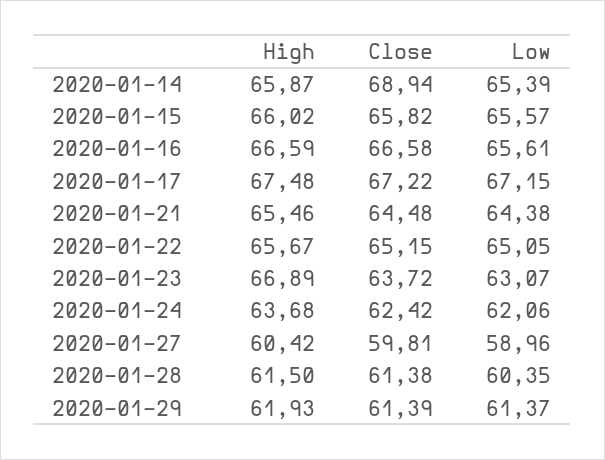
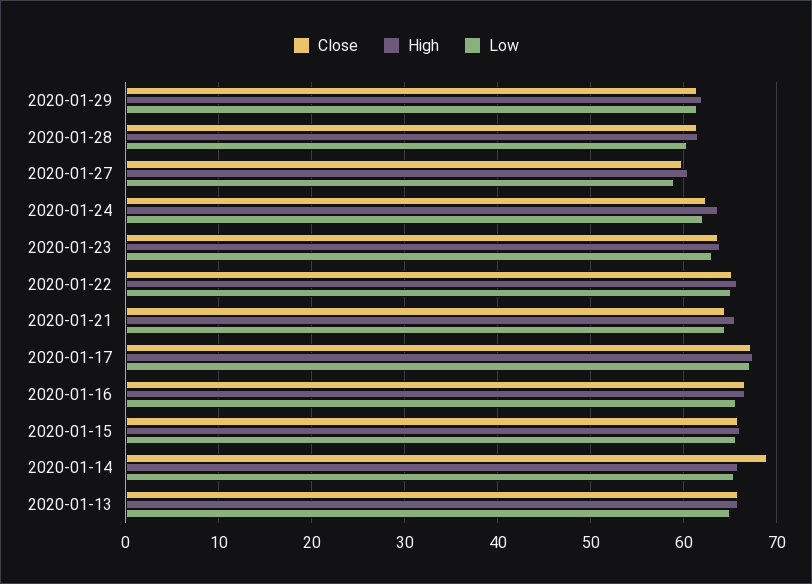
  {
    "High": {
      "2020-01-14": 65.87,
      "2020-01-15": 66.02,
      "2020-01-16": 66.59,
      "2020-01-17": 67.48,
      "2020-01-21": 65.46,
      "2020-01-22": 65.67,
-     "2020-01-23": 66.89,
+     "2020-01-23": 64,
      "2020-01-24": 63.68,
      "2020-01-27": 60.42,
      "2020-01-28": 61.5,
-     "2020-01-29": 61.93
+     "2020-01-29": 61.93,
+     "2020-01-13": 66
    },
    "Close": {
      "2020-01-14": 68.94,
      "2020-01-15": 65.82,
      "2020-01-16": 66.58,
      "2020-01-17": 67.22,
      "2020-01-21": 64.48,
      "2020-01-22": 65.15,
      "2020-01-23": 63.72,
      "2020-01-24": 62.42,
      "2020-01-27": 59.81,
      "2020-01-28": 61.38,
-     "2020-01-29": 61.39
+     "2020-01-29": 61.39,
+     "2020-01-13": 66
    },
    "Low": {
      "2020-01-14": 65.39,
      "2020-01-15": 65.57,
      "2020-01-16": 65.61,
      "2020-01-17": 67.15,
      "2020-01-21": 64.38,
      "2020-01-22": 65.05,
      "2020-01-23": 63.07,
      "2020-01-24": 62.06,
      "2020-01-27": 58.96,
      "2020-01-28": 60.35,
-     "2020-01-29": 61.37
+     "2020-01-29": 61.37,
+     "2020-01-13": 65
    }
  }

